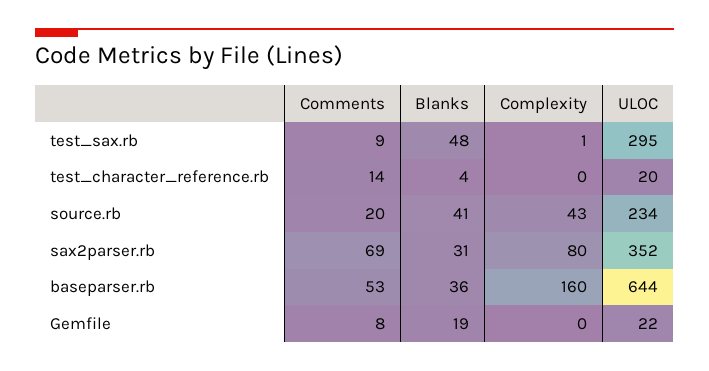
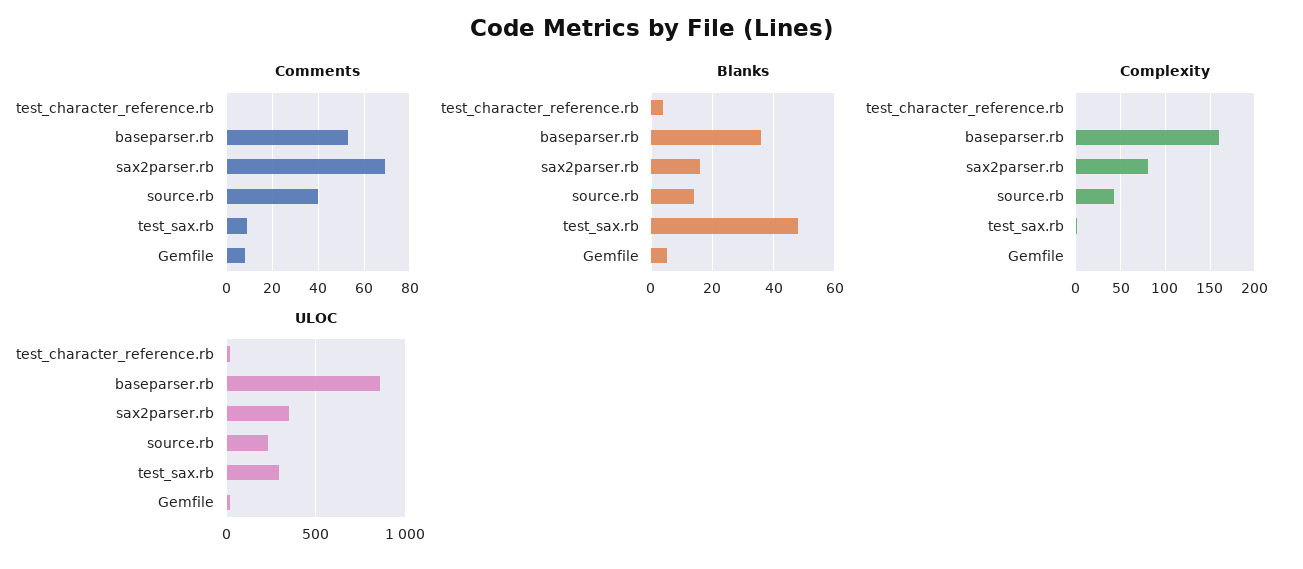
  {
    "Comments": {
      "test_sax.rb": 9,
-     "test_character_reference.rb": 14,
+     "test_character_reference.rb": 0,
-     "source.rb": 20,
+     "source.rb": 40,
      "sax2parser.rb": 69,
      "baseparser.rb": 53,
      "Gemfile": 8
    },
    "Blanks": {
      "test_sax.rb": 48,
      "test_character_reference.rb": 4,
-     "source.rb": 41,
+     "source.rb": 15,
-     "sax2parser.rb": 31,
+     "sax2parser.rb": 15,
      "baseparser.rb": 36,
-     "Gemfile": 19
+     "Gemfile": 5
    },
    "Complexity": {
      "test_sax.rb": 1,
      "test_character_reference.rb": 0,
      "source.rb": 43,
      "sax2parser.rb": 80,
      "baseparser.rb": 160,
      "Gemfile": 0
    },
    "ULOC": {
      "test_sax.rb": 295,
      "test_character_reference.rb": 20,
      "source.rb": 234,
      "sax2parser.rb": 352,
-     "baseparser.rb": 644,
+     "baseparser.rb": 850,
      "Gemfile": 22
    }
  }

